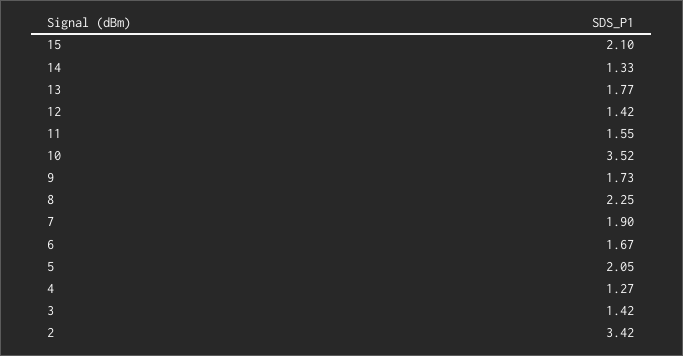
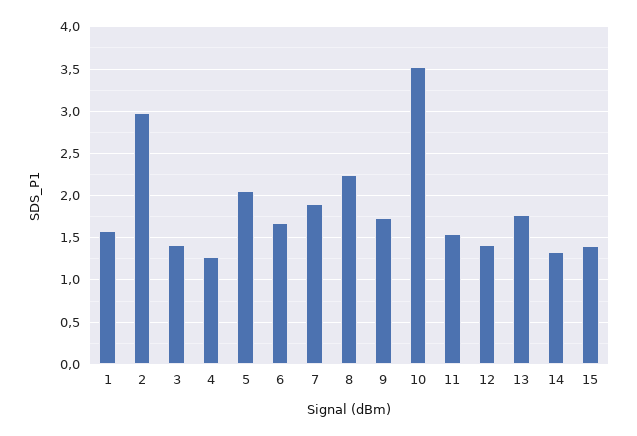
  {
-   "15": 2.1,
+   "15": 1.4,
    "14": 1.33,
    "13": 1.77,
    "12": 1.42,
    "11": 1.55,
    "10": 3.52,
    "9": 1.73,
    "8": 2.25,
    "7": 1.9,
    "6": 1.67,
    "5": 2.05,
    "4": 1.27,
    "3": 1.42,
-   "2": 3.42
+   "2": 3,
+   "1": 1.6
  }

